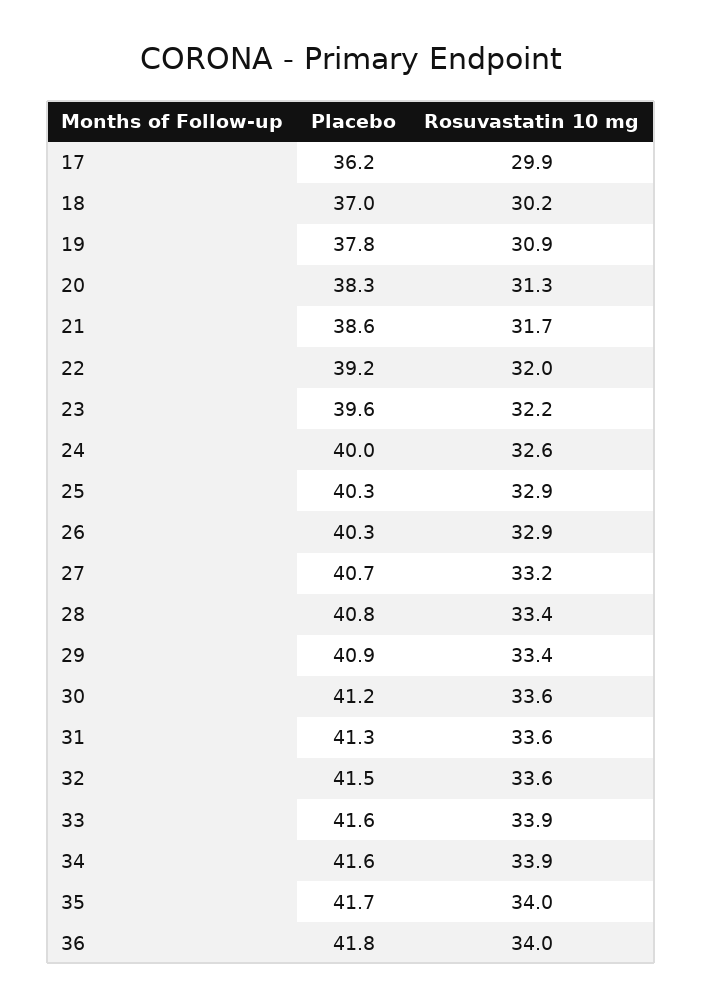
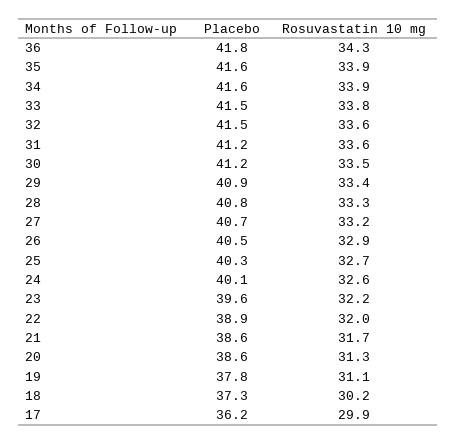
  {
    "Placebo": {
      "17": 36.2,
-     "18": 37,
+     "18": 37.3,
      "19": 37.8,
-     "20": 38.3,
+     "20": 38.6,
      "21": 38.6,
-     "22": 39.2,
+     "22": 38.9,
      "23": 39.6,
-     "24": 40,
+     "24": 40.1,
      "25": 40.3,
-     "26": 40.3,
+     "26": 40.5,
      "27": 40.7,
      "28": 40.8,
      "29": 40.9,
      "30": 41.2,
-     "31": 41.3,
+     "31": 41.2,
      "32": 41.5,
-     "33": 41.6,
+     "33": 41.5,
      "34": 41.6,
-     "35": 41.7,
+     "35": 41.6,
      "36": 41.8
    },
    "Rosuvastatin 10 mg": {
      "17": 29.9,
      "18": 30.2,
-     "19": 30.9,
+     "19": 31.1,
      "20": 31.3,
      "21": 31.7,
      "22": 32,
      "23": 32.2,
      "24": 32.6,
-     "25": 32.9,
+     "25": 32.7,
      "26": 32.9,
      "27": 33.2,
-     "28": 33.4,
+     "28": 33.3,
      "29": 33.4,
-     "30": 33.6,
+     "30": 33.5,
      "31": 33.6,
      "32": 33.6,
-     "33": 33.9,
+     "33": 33.8,
      "34": 33.9,
-     "35": 34,
+     "35": 33.9,
-     "36": 34
+     "36": 34.3
    }
  }

